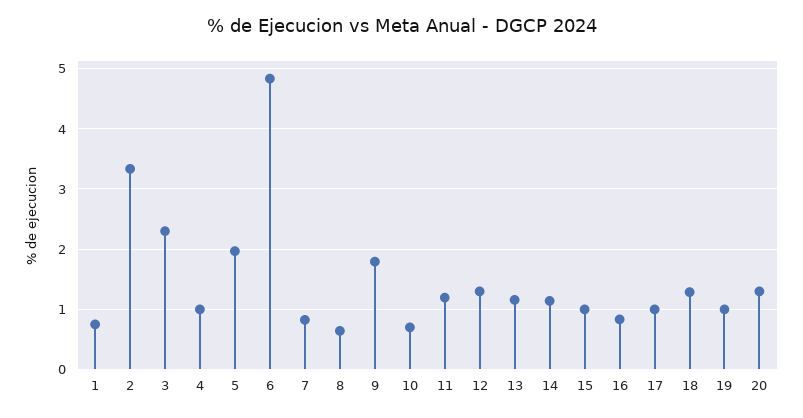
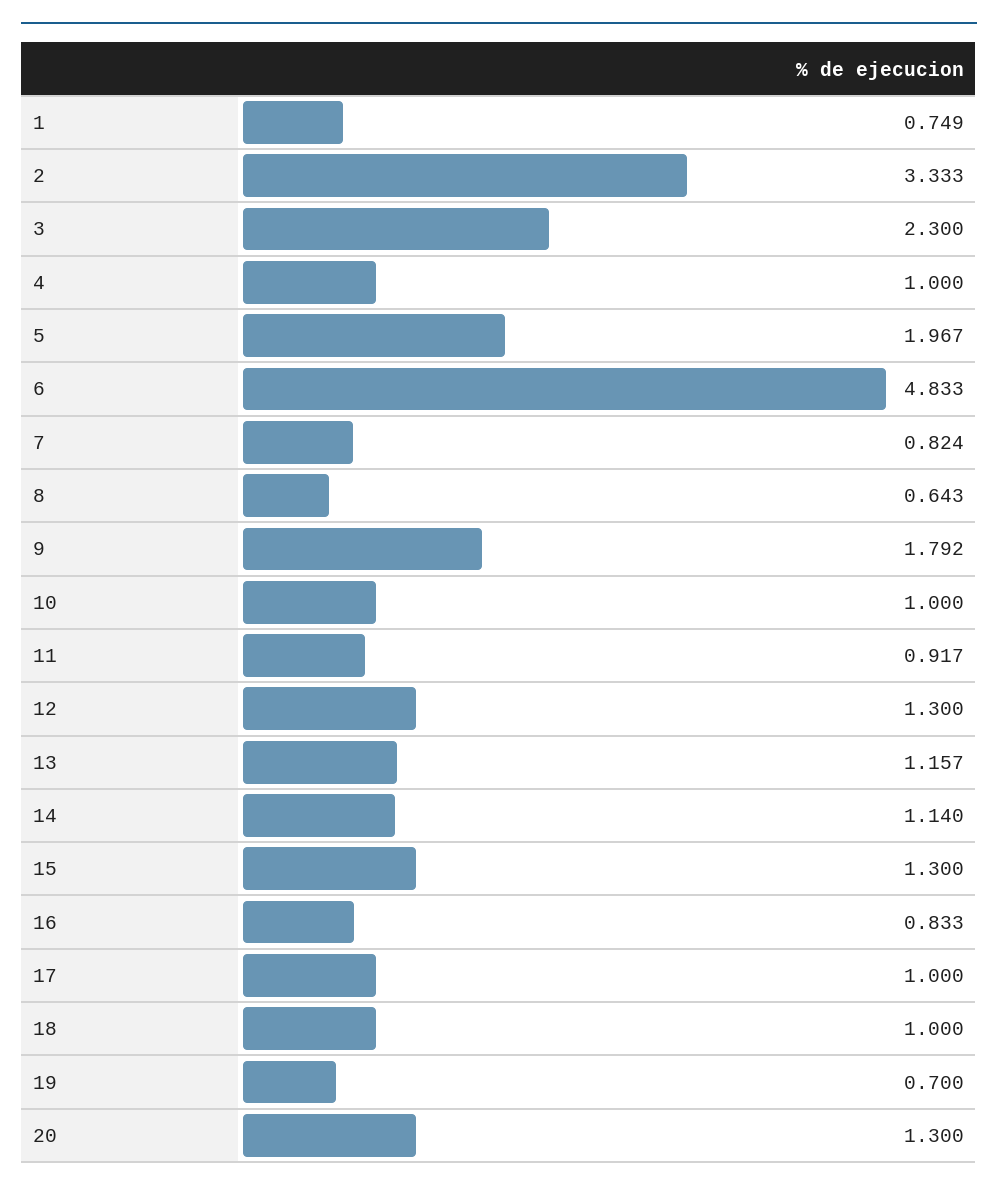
  {
    "1": 0.749,
    "2": 3.333,
    "3": 2.3,
    "4": 1,
    "5": 1.967,
    "6": 4.833,
    "7": 0.824,
    "8": 0.643,
    "9": 1.792,
-   "10": 0.7,
+   "10": 1,
-   "11": 1.2,
+   "11": 0.917,
    "12": 1.3,
    "13": 1.157,
    "14": 1.14,
-   "15": 1,
+   "15": 1.3,
    "16": 0.833,
    "17": 1,
-   "18": 1.3,
+   "18": 1,
-   "19": 1,
+   "19": 0.7,
    "20": 1.3
  }

